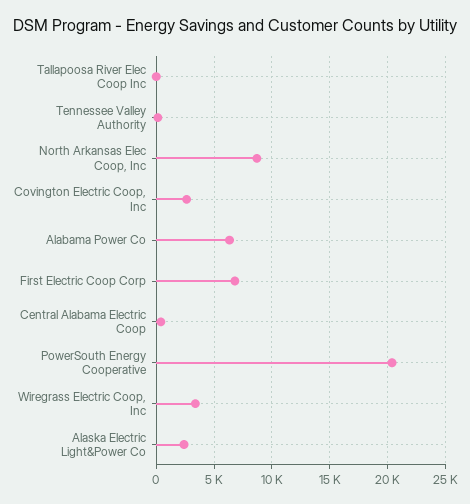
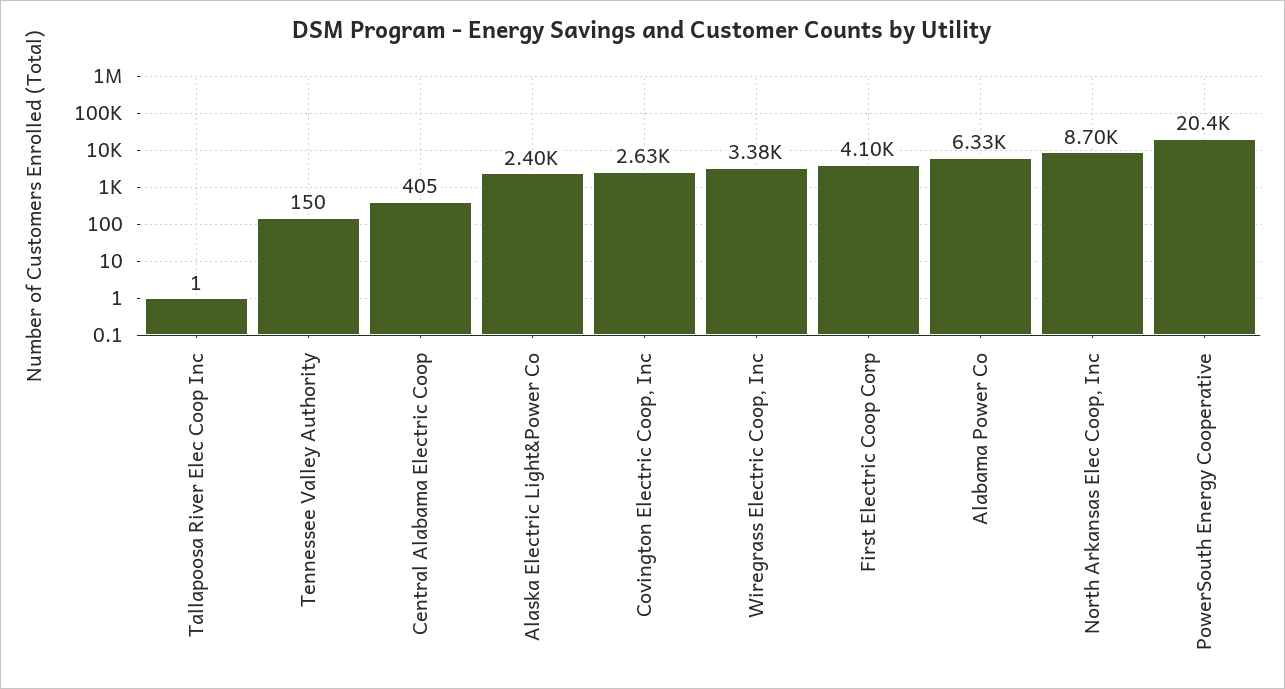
  {
    "Tallapoosa River Elec Coop Inc": 1,
    "Tennessee Valley Authority": 150,
    "North Arkansas Elec Coop, Inc": 8700,
    "Covington Electric Coop, Inc": 2630,
    "Alabama Power Co": 6330,
-   "First Electric Coop Corp": 7000,
+   "First Electric Coop Corp": 4100,
    "Central Alabama Electric Coop": 405,
    "PowerSouth Energy Cooperative": 20400,
    "Wiregrass Electric Coop, Inc": 3380,
    "Alaska Electric Light&Power Co": 2400
  }

